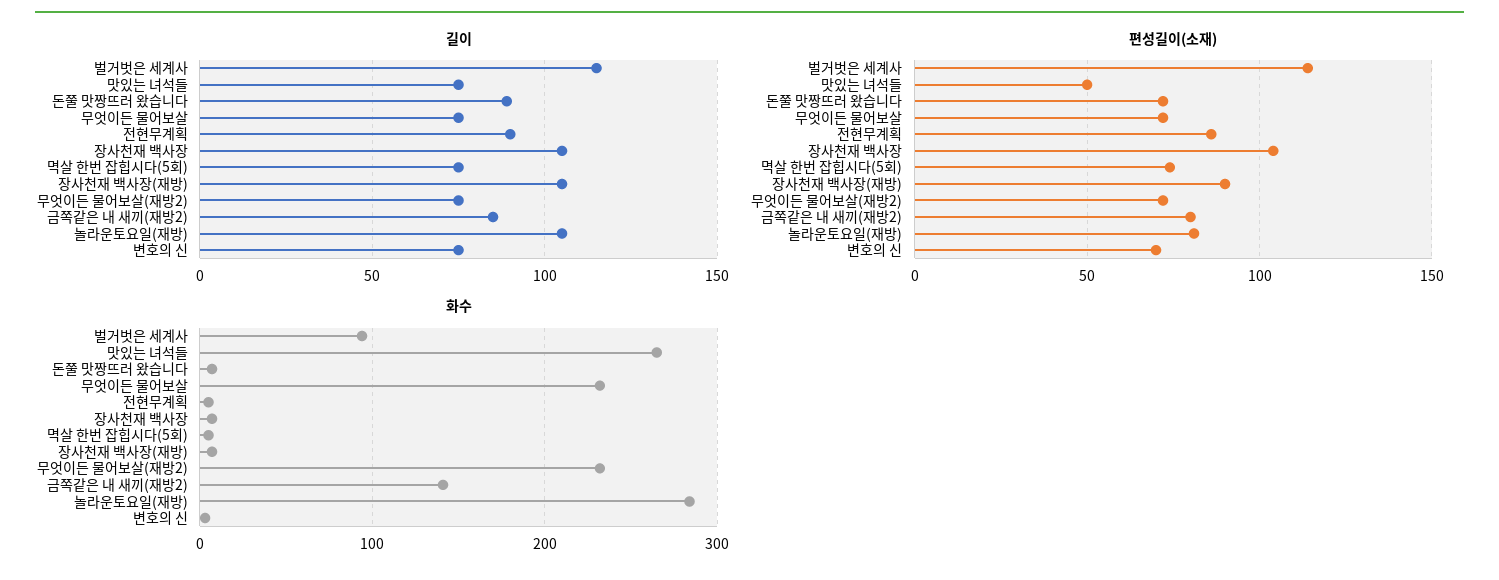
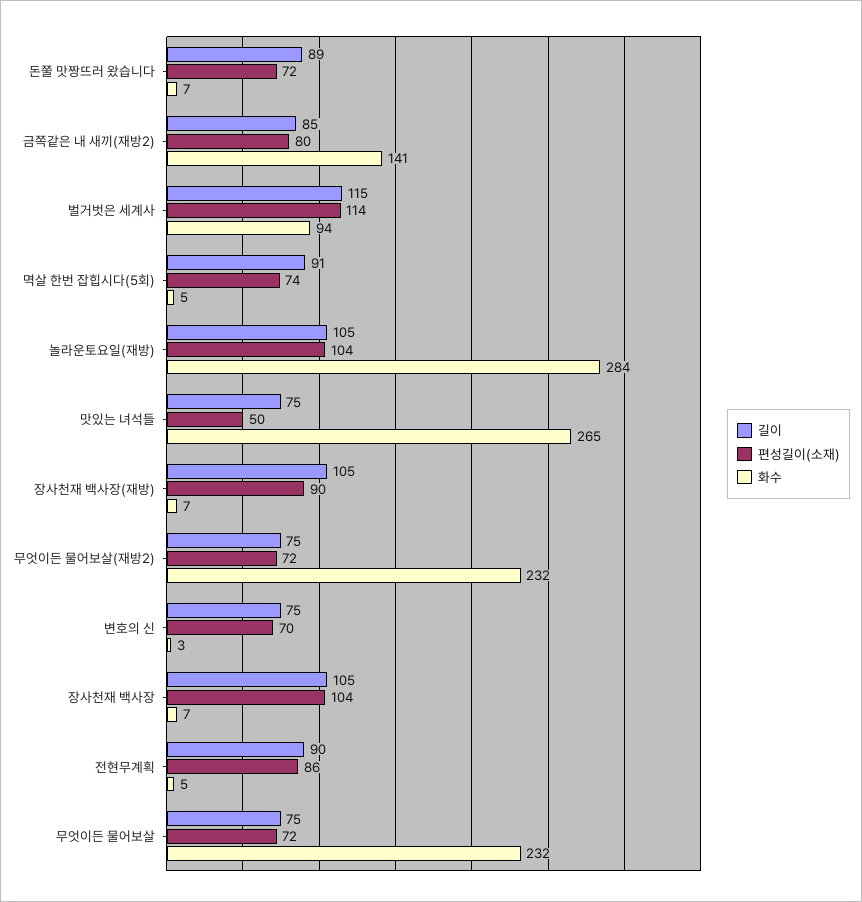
  {
    "길이": {
      "벌거벗은 세계사": 115,
      "맛있는 녀석들": 75,
      "돈쭐 맛짱뜨러 왔습니다": 89,
      "무엇이든 물어보살": 75,
      "전현무계획": 90,
      "장사천재 백사장": 105,
-     "멱살 한번 잡힙시다(5회)": 75,
+     "멱살 한번 잡힙시다(5회)": 91,
      "장사천재 백사장(재방)": 105,
      "무엇이든 물어보살(재방2)": 75,
      "금쪽같은 내 새끼(재방2)": 85,
      "놀라운토요일(재방)": 105,
      "변호의 신": 75
    },
    "편성길이(소재)": {
      "벌거벗은 세계사": 114,
      "맛있는 녀석들": 50,
      "돈쭐 맛짱뜨러 왔습니다": 72,
      "무엇이든 물어보살": 72,
      "전현무계획": 86,
      "장사천재 백사장": 104,
      "멱살 한번 잡힙시다(5회)": 74,
      "장사천재 백사장(재방)": 90,
      "무엇이든 물어보살(재방2)": 72,
      "금쪽같은 내 새끼(재방2)": 80,
-     "놀라운토요일(재방)": 80,
+     "놀라운토요일(재방)": 104,
      "변호의 신": 70
    },
    "화수": {
      "벌거벗은 세계사": 94,
      "맛있는 녀석들": 265,
      "돈쭐 맛짱뜨러 왔습니다": 7,
      "무엇이든 물어보살": 232,
      "전현무계획": 5,
      "장사천재 백사장": 7,
      "멱살 한번 잡힙시다(5회)": 5,
      "장사천재 백사장(재방)": 7,
      "무엇이든 물어보살(재방2)": 232,
      "금쪽같은 내 새끼(재방2)": 141,
      "놀라운토요일(재방)": 284,
      "변호의 신": 3
    }
  }

